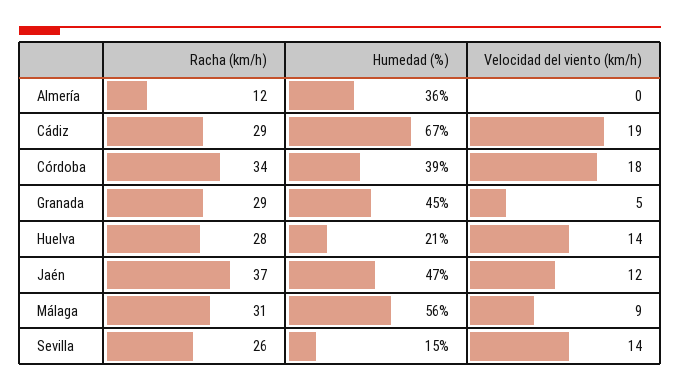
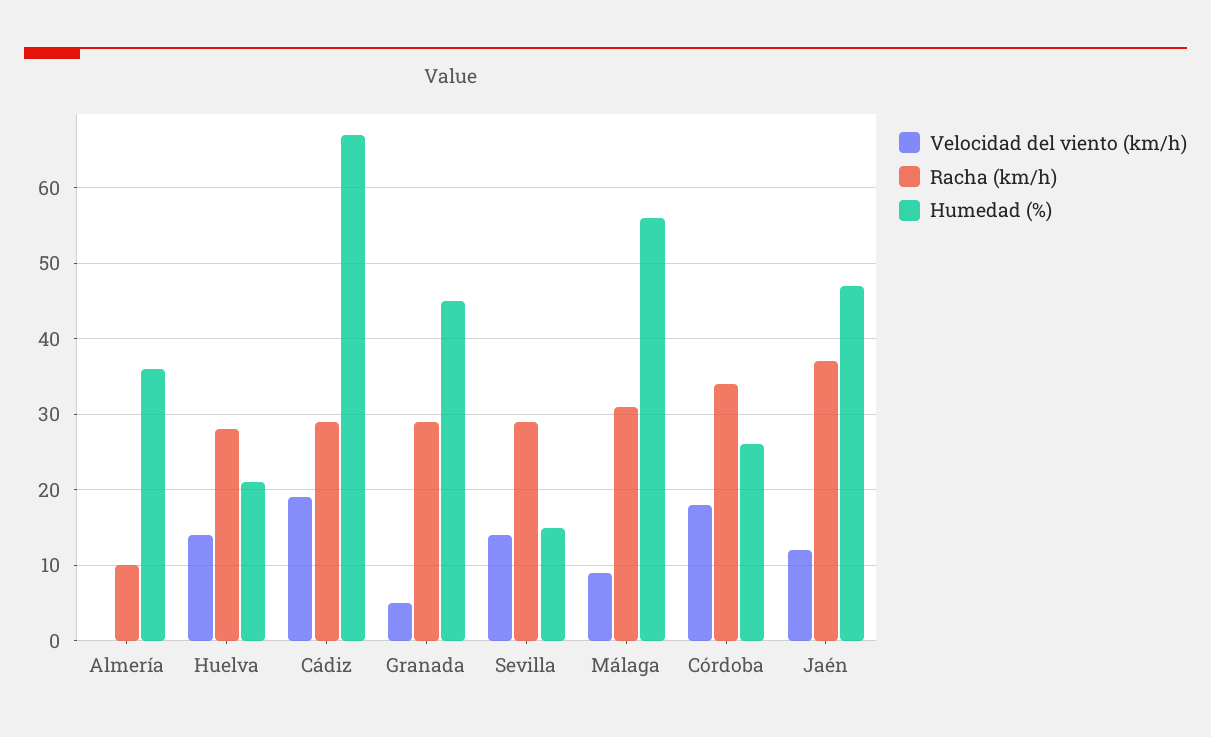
  {
    "Racha (km/h)": {
-     "Almería": 12,
+     "Almería": 10,
      "Cádiz": 29,
      "Córdoba": 34,
      "Granada": 29,
      "Huelva": 28,
      "Jaén": 37,
      "Málaga": 31,
-     "Sevilla": 26
+     "Sevilla": 29
    },
    "Humedad (%)": {
      "Almería": 36,
      "Cádiz": 67,
-     "Córdoba": 39,
+     "Córdoba": 26,
      "Granada": 45,
      "Huelva": 21,
      "Jaén": 47,
      "Málaga": 56,
      "Sevilla": 15
    },
    "Velocidad del viento (km/h)": {
      "Almería": 0,
      "Cádiz": 19,
      "Córdoba": 18,
      "Granada": 5,
      "Huelva": 14,
      "Jaén": 12,
      "Málaga": 9,
      "Sevilla": 14
    }
  }

